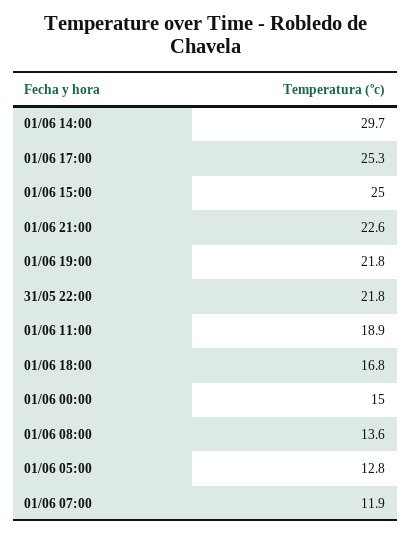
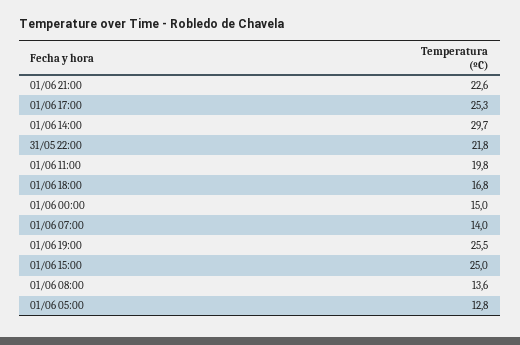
  {
    "01/06 14:00": 29.7,
    "01/06 17:00": 25.3,
    "01/06 15:00": 25,
    "01/06 21:00": 22.6,
-   "01/06 19:00": 21.8,
+   "01/06 19:00": 25.5,
    "31/05 22:00": 21.8,
-   "01/06 11:00": 18.9,
+   "01/06 11:00": 19.8,
    "01/06 18:00": 16.8,
    "01/06 00:00": 15,
    "01/06 08:00": 13.6,
    "01/06 05:00": 12.8,
-   "01/06 07:00": 11.9
+   "01/06 07:00": 14
  }

